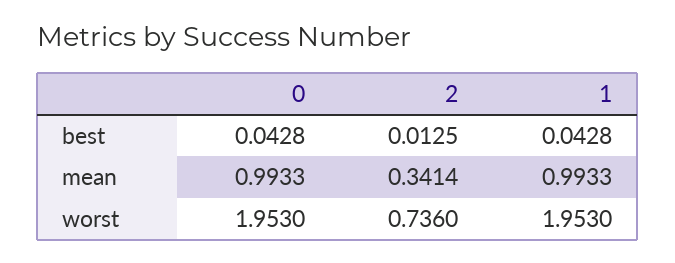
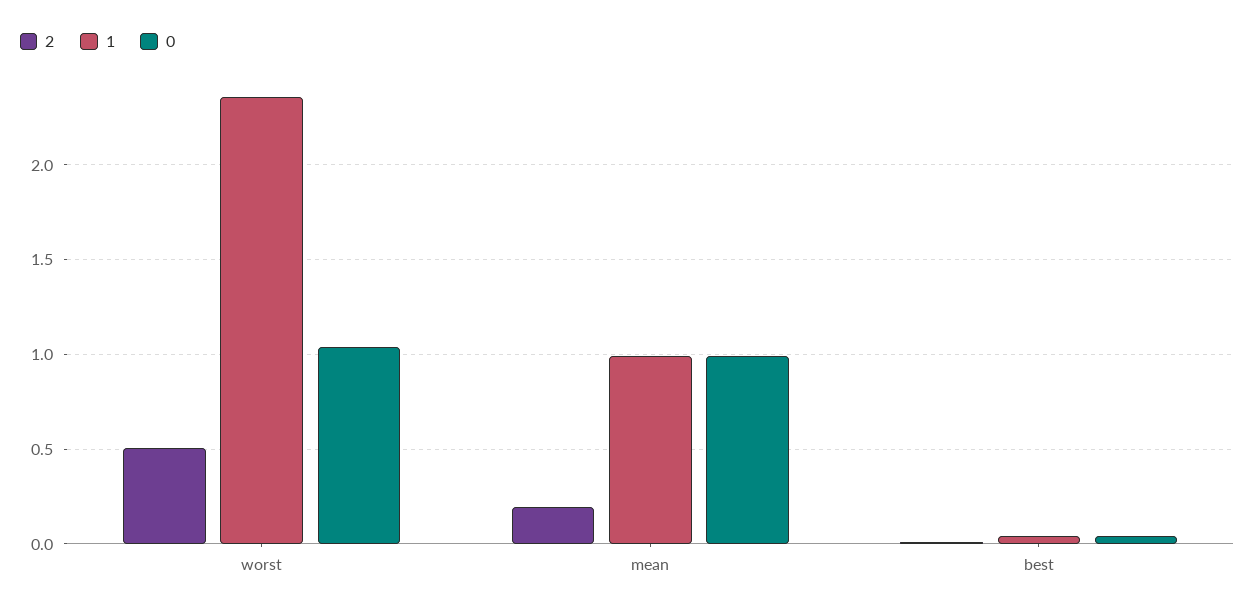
  {
    "0": {
      "best": 0.0428,
      "mean": 0.9933,
-     "worst": 1.953
+     "worst": 1.05
    },
    "2": {
      "best": 0.0125,
-     "mean": 0.3414,
+     "mean": 0.2,
-     "worst": 0.736
+     "worst": 0.5
    },
    "1": {
      "best": 0.0428,
      "mean": 0.9933,
-     "worst": 1.953
+     "worst": 2.35
    }
  }

